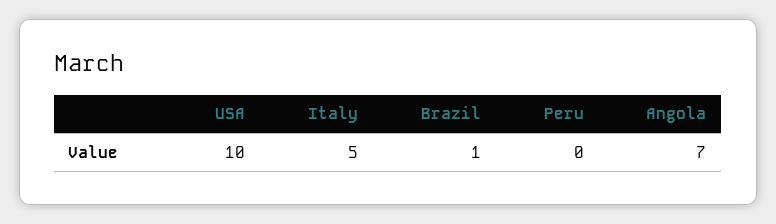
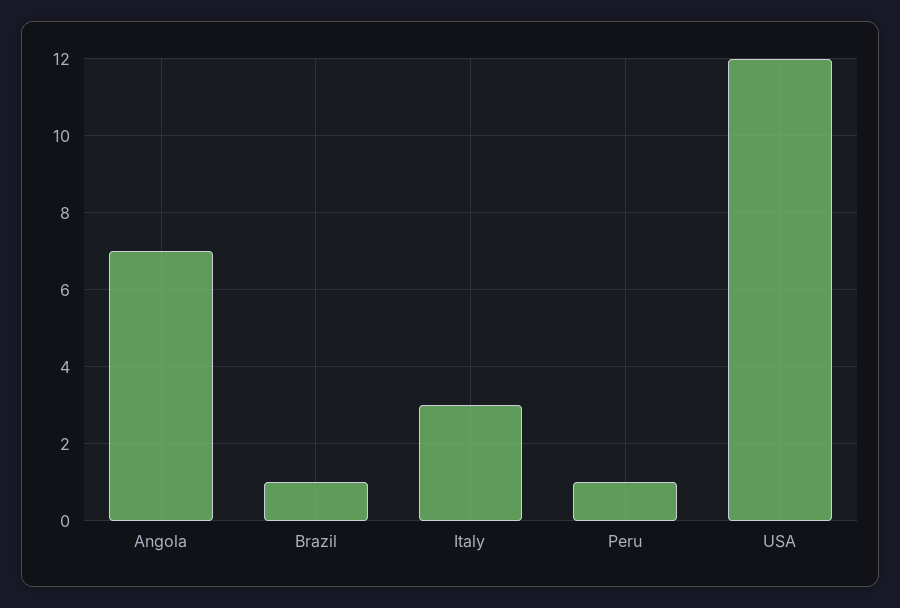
  {
-   "USA": 10,
+   "USA": 12,
-   "Italy": 5,
+   "Italy": 3,
    "Brazil": 1,
-   "Peru": 0,
+   "Peru": 1,
    "Angola": 7
  }

